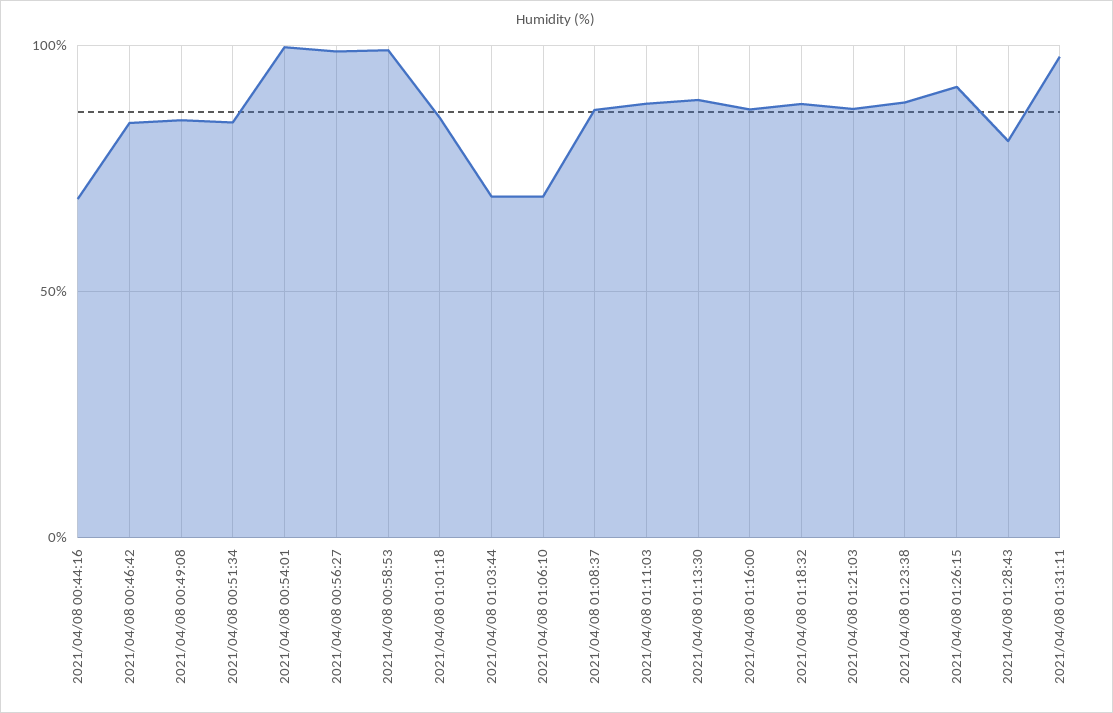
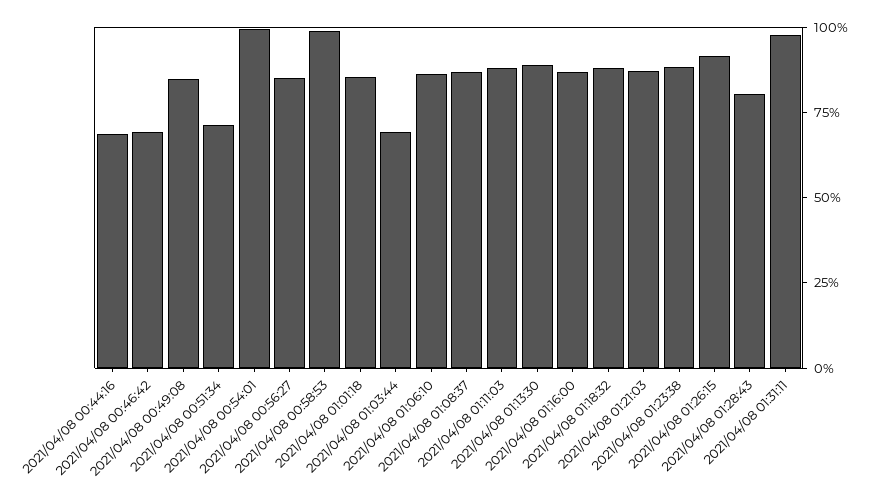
  {
    "2021/04/08 00:44:16": 70,
-   "2021/04/08 00:46:42": 85,
+   "2021/04/08 00:46:42": 70,
    "2021/04/08 00:49:08": 85,
-   "2021/04/08 00:51:34": 85,
+   "2021/04/08 00:51:34": 70,
    "2021/04/08 00:54:01": 100,
-   "2021/04/08 00:56:27": 100,
+   "2021/04/08 00:56:27": 85,
    "2021/04/08 00:58:53": 100,
    "2021/04/08 01:01:18": 85,
    "2021/04/08 01:03:44": 70,
-   "2021/04/08 01:06:10": 70,
+   "2021/04/08 01:06:10": 85,
    "2021/04/08 01:08:37": 85,
    "2021/04/08 01:11:03": 90,
    "2021/04/08 01:13:30": 90,
    "2021/04/08 01:16:00": 85,
    "2021/04/08 01:18:32": 90,
    "2021/04/08 01:21:03": 85,
    "2021/04/08 01:23:38": 90,
    "2021/04/08 01:26:15": 90,
    "2021/04/08 01:28:43": 80,
    "2021/04/08 01:31:11": 100
  }

